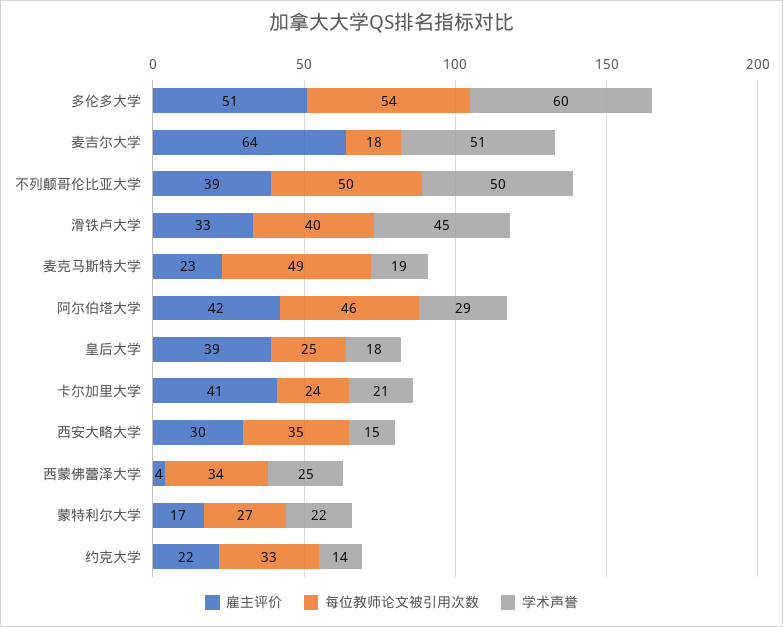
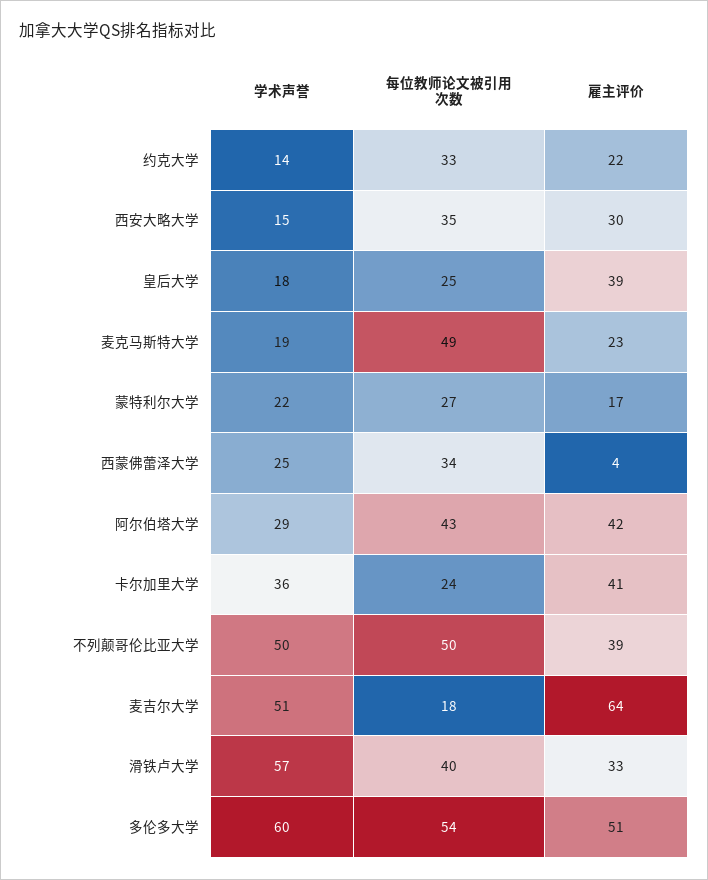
  {
    "雇主评价": {
      "多伦多大学": 51,
      "麦吉尔大学": 64,
      "不列颠哥伦比亚大学": 39,
      "滑铁卢大学": 33,
      "麦克马斯特大学": 23,
      "阿尔伯塔大学": 42,
      "皇后大学": 39,
      "卡尔加里大学": 41,
      "西安大略大学": 30,
      "西蒙佛蕾泽大学": 4,
      "蒙特利尔大学": 17,
      "约克大学": 22
    },
    "每位教师论文被引用次数": {
      "多伦多大学": 54,
      "麦吉尔大学": 18,
      "不列颠哥伦比亚大学": 50,
      "滑铁卢大学": 40,
      "麦克马斯特大学": 49,
-     "阿尔伯塔大学": 46,
+     "阿尔伯塔大学": 43,
      "皇后大学": 25,
      "卡尔加里大学": 24,
      "西安大略大学": 35,
      "西蒙佛蕾泽大学": 34,
      "蒙特利尔大学": 27,
      "约克大学": 33
    },
    "学术声誉": {
      "多伦多大学": 60,
      "麦吉尔大学": 51,
      "不列颠哥伦比亚大学": 50,
-     "滑铁卢大学": 45,
+     "滑铁卢大学": 57,
      "麦克马斯特大学": 19,
      "阿尔伯塔大学": 29,
      "皇后大学": 18,
-     "卡尔加里大学": 21,
+     "卡尔加里大学": 36,
      "西安大略大学": 15,
      "西蒙佛蕾泽大学": 25,
      "蒙特利尔大学": 22,
      "约克大学": 14
    }
  }

